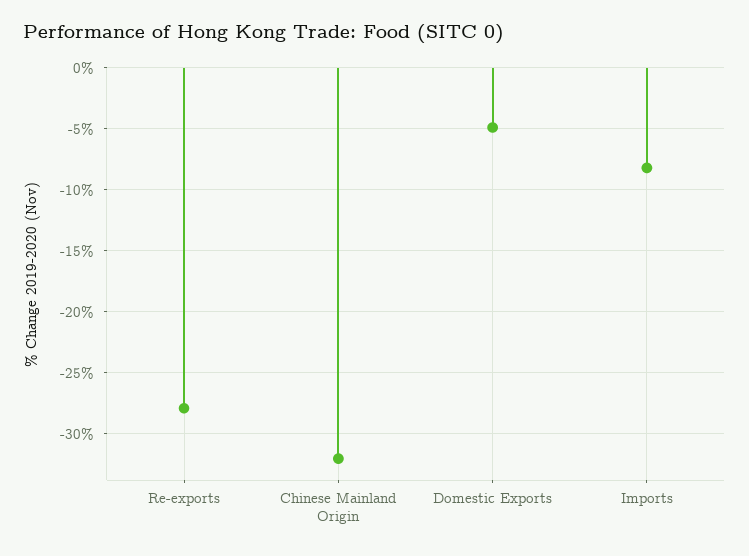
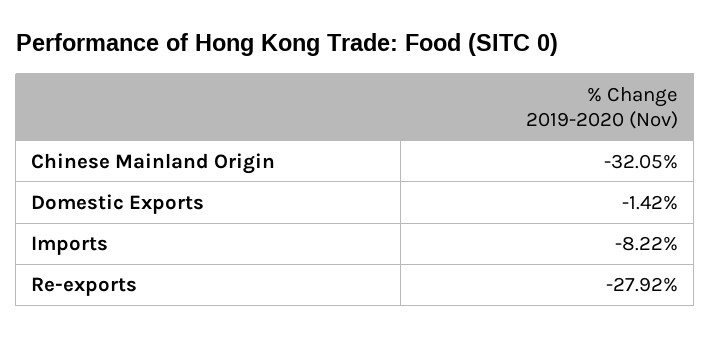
  {
    "Re-exports": -27.92,
    "Chinese Mainland Origin": -32.05,
-   "Domestic Exports": -5,
+   "Domestic Exports": -1.42,
    "Imports": -8.22
  }

